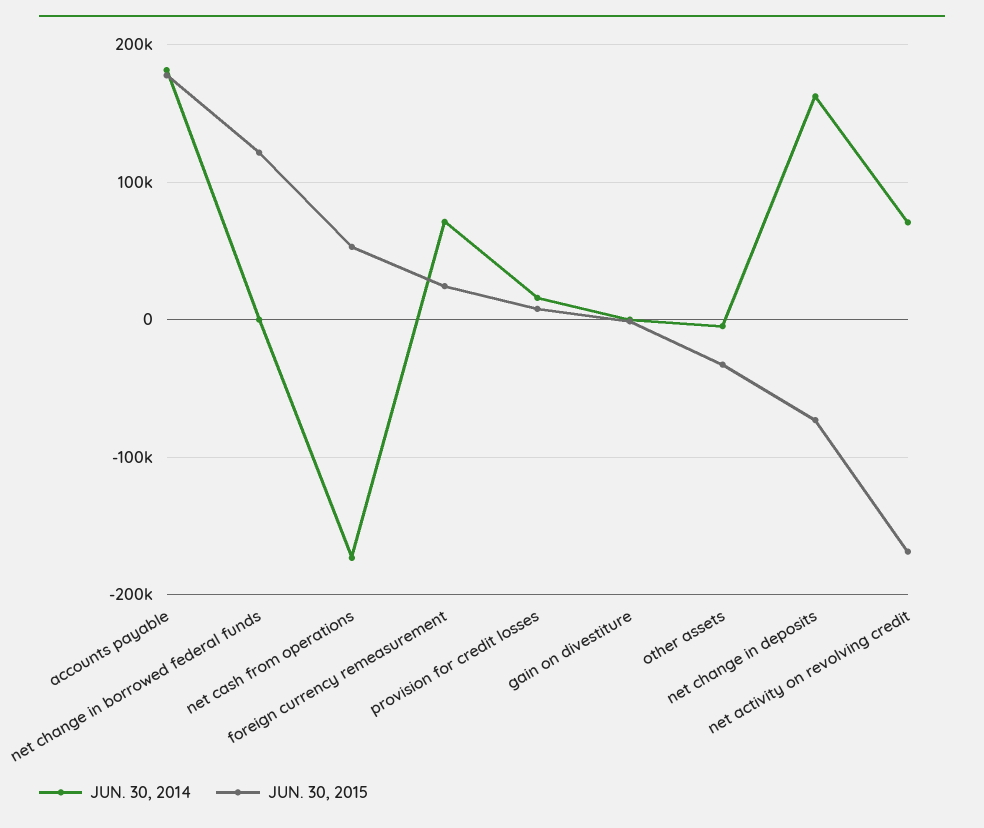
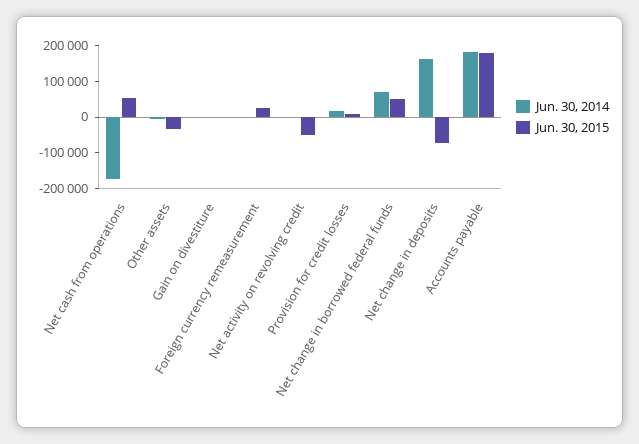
  {
    "JUN. 30, 2014": {
      "accounts payable": 180000,
-     "net change in borrowed federal funds": 0,
+     "net change in borrowed federal funds": 75000,
      "net cash from operations": -170000,
-     "foreign currency remeasurement": 70000,
+     "foreign currency remeasurement": 0,
      "provision for credit losses": 20000,
      "gain on divestiture": 0,
      "other assets": 0,
      "net change in deposits": 160000,
-     "net activity on revolving credit": 70000
+     "net activity on revolving credit": 0
    },
    "JUN. 30, 2015": {
      "accounts payable": 180000,
-     "net change in borrowed federal funds": 120000,
+     "net change in borrowed federal funds": 50000,
      "net cash from operations": 50000,
      "foreign currency remeasurement": 20000,
      "provision for credit losses": 10000,
      "gain on divestiture": 0,
      "other assets": -30000,
      "net change in deposits": -70000,
-     "net activity on revolving credit": -170000
+     "net activity on revolving credit": -50000
    }
  }

